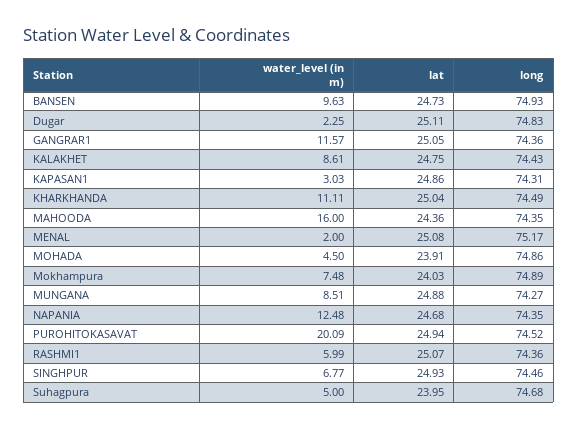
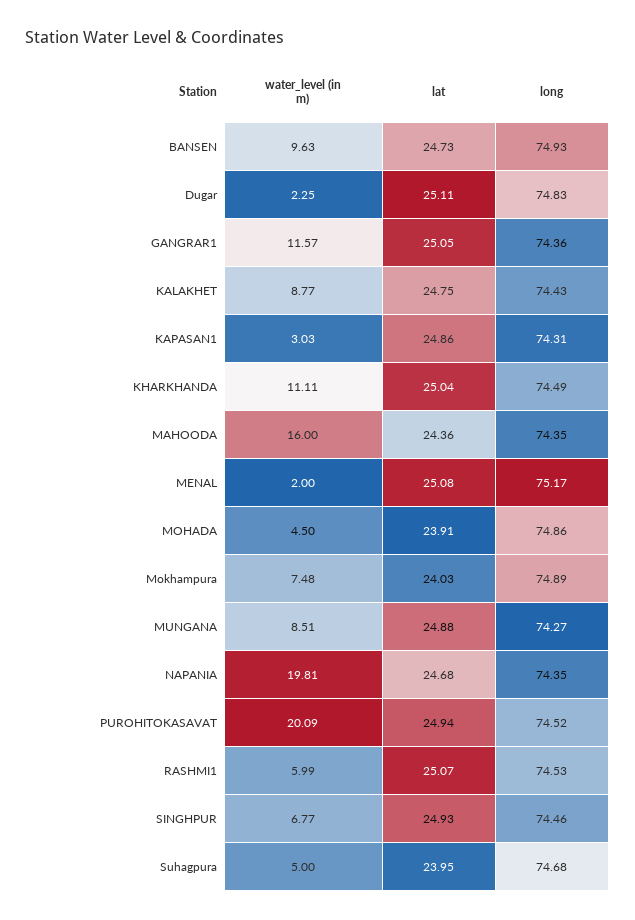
  {
    "water_level (in m)": {
      "BANSEN": 9.63,
      "Dugar": 2.25,
      "GANGRAR1": 11.57,
-     "KALAKHET": 8.61,
+     "KALAKHET": 8.77,
      "KAPASAN1": 3.03,
      "KHARKHANDA": 11.11,
      "MAHOODA": 16,
      "MENAL": 2,
      "MOHADA": 4.5,
      "Mokhampura": 7.48,
      "MUNGANA": 8.51,
-     "NAPANIA": 12.48,
+     "NAPANIA": 19.81,
      "PUROHITOKASAVAT": 20.09,
      "RASHMI1": 5.99,
      "SINGHPUR": 6.77,
      "Suhagpura": 5
    },
    "lat": {
      "BANSEN": 24.73,
      "Dugar": 25.11,
      "GANGRAR1": 25.05,
      "KALAKHET": 24.75,
      "KAPASAN1": 24.86,
      "KHARKHANDA": 25.04,
      "MAHOODA": 24.36,
      "MENAL": 25.08,
      "MOHADA": 23.91,
      "Mokhampura": 24.03,
      "MUNGANA": 24.88,
      "NAPANIA": 24.68,
      "PUROHITOKASAVAT": 24.94,
      "RASHMI1": 25.07,
      "SINGHPUR": 24.93,
      "Suhagpura": 23.95
    },
    "long": {
      "BANSEN": 74.93,
      "Dugar": 74.83,
      "GANGRAR1": 74.36,
      "KALAKHET": 74.43,
      "KAPASAN1": 74.31,
      "KHARKHANDA": 74.49,
      "MAHOODA": 74.35,
      "MENAL": 75.17,
      "MOHADA": 74.86,
      "Mokhampura": 74.89,
      "MUNGANA": 74.27,
      "NAPANIA": 74.35,
      "PUROHITOKASAVAT": 74.52,
-     "RASHMI1": 74.36,
+     "RASHMI1": 74.53,
      "SINGHPUR": 74.46,
      "Suhagpura": 74.68
    }
  }

